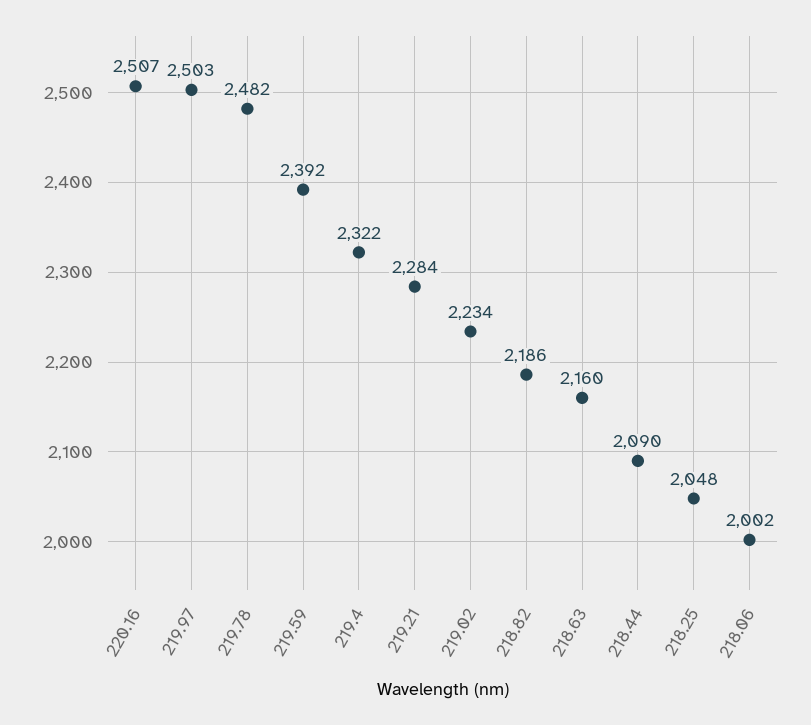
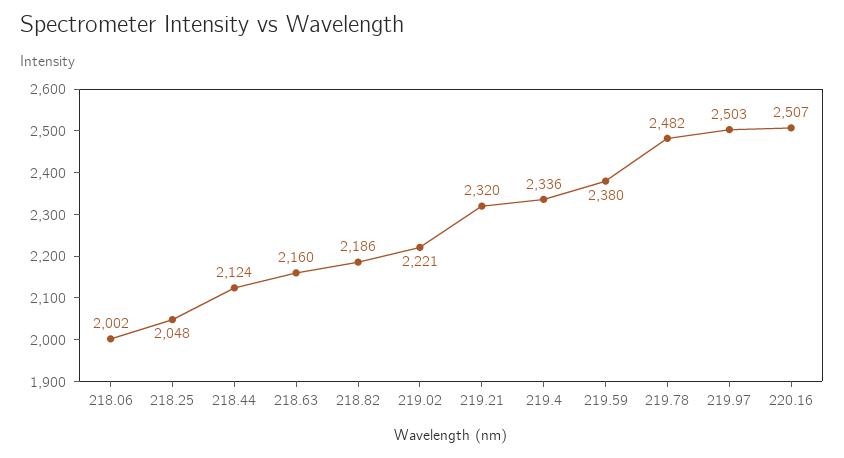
  {
    "220.16": 2507,
    "219.97": 2503,
    "219.78": 2482,
-   "219.59": 2392,
+   "219.59": 2380,
-   "219.4": 2322,
+   "219.4": 2336,
-   "219.21": 2284,
+   "219.21": 2320,
-   "219.02": 2234,
+   "219.02": 2221,
    "218.82": 2186,
    "218.63": 2160,
-   "218.44": 2090,
+   "218.44": 2124,
    "218.25": 2048,
    "218.06": 2002
  }

